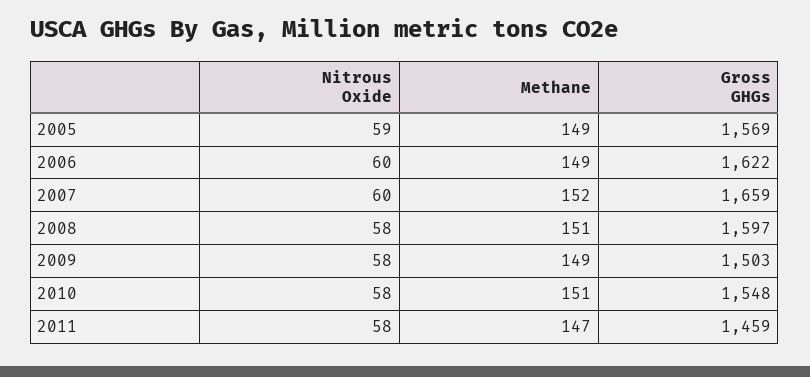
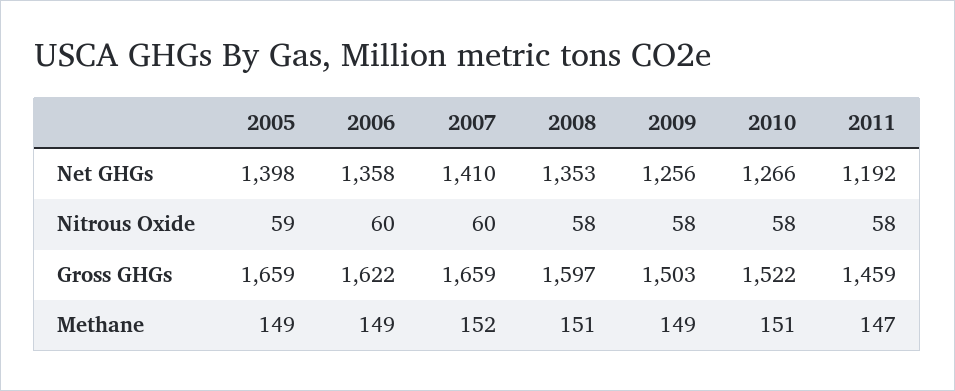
  {
    "Nitrous Oxide": {
      "2005": 59,
      "2006": 60,
      "2007": 60,
      "2008": 58,
      "2009": 58,
      "2010": 58,
      "2011": 58
    },
    "Methane": {
      "2005": 149,
      "2006": 149,
      "2007": 152,
      "2008": 151,
      "2009": 149,
      "2010": 151,
      "2011": 147
    },
    "Gross GHGs": {
-     "2005": 1569,
+     "2005": 1659,
      "2006": 1622,
      "2007": 1659,
      "2008": 1597,
      "2009": 1503,
-     "2010": 1548,
+     "2010": 1522,
      "2011": 1459
-   }
+   },
+   "Net GHGs": {
+     "2005": 1398,
+     "2006": 1358,
+     "2007": 1410,
+     "2008": 1353,
+     "2009": 1256,
+     "2010": 1266,
+     "2011": 1192
+   }
  }

